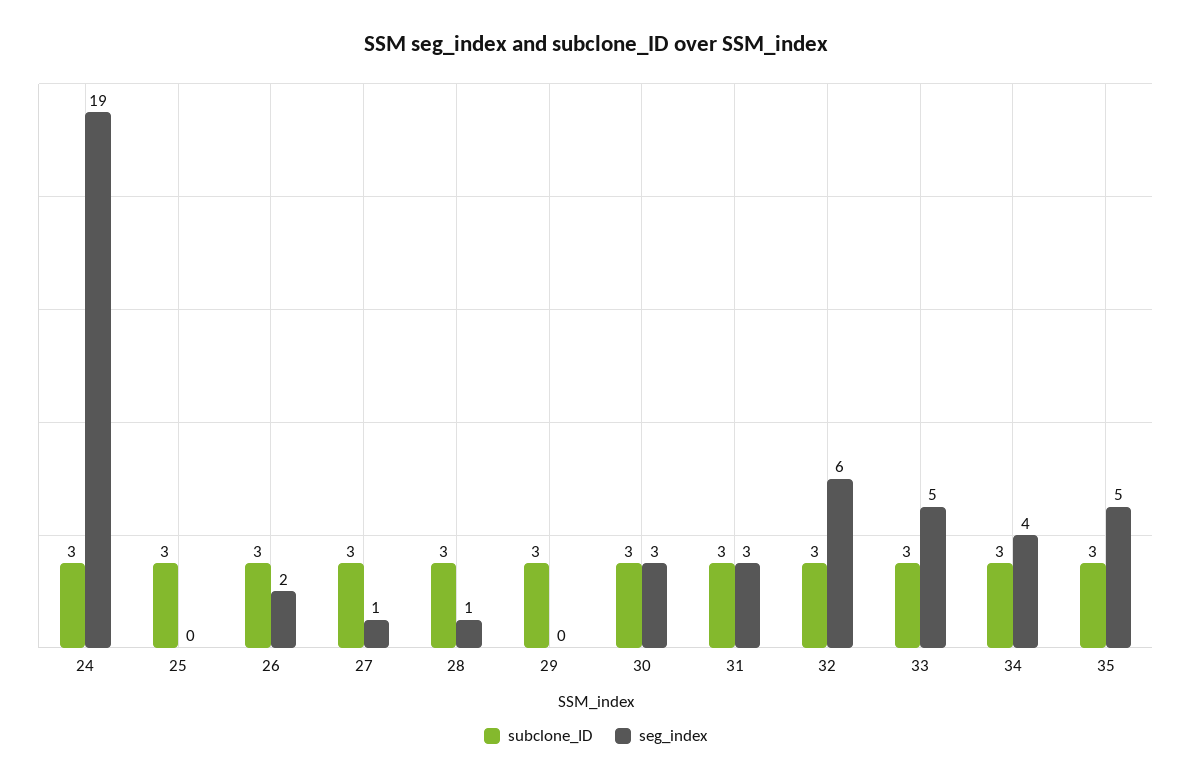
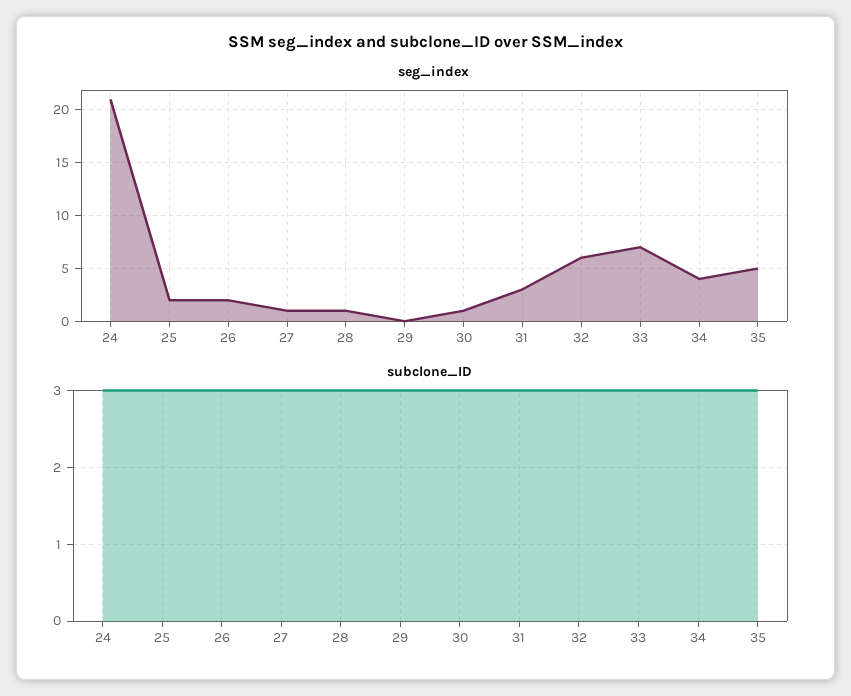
  {
    "subclone_ID": {
      "24": 3,
      "25": 3,
      "26": 3,
      "27": 3,
      "28": 3,
      "29": 3,
      "30": 3,
      "31": 3,
      "32": 3,
      "33": 3,
      "34": 3,
      "35": 3
    },
    "seg_index": {
-     "24": 19,
+     "24": 21,
-     "25": 0,
+     "25": 2,
      "26": 2,
      "27": 1,
      "28": 1,
      "29": 0,
-     "30": 3,
+     "30": 1,
      "31": 3,
      "32": 6,
-     "33": 5,
+     "33": 7,
      "34": 4,
      "35": 5
    }
  }

